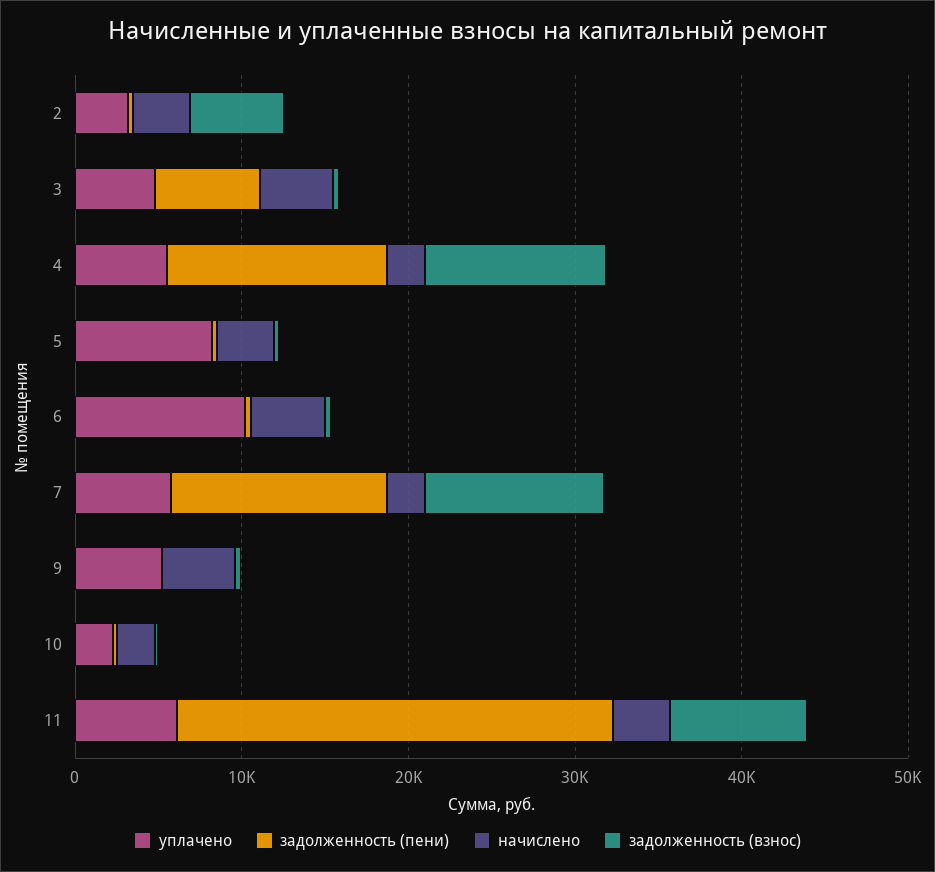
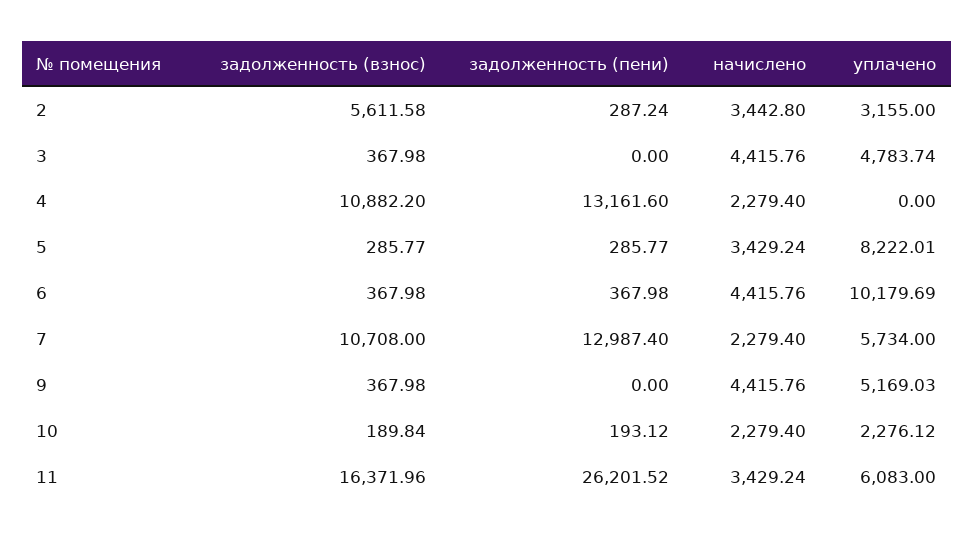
  {
    "уплачено": {
      "2": 3155,
      "3": 4783.74,
-     "4": 6000,
+     "4": 0,
      "5": 8222.01,
      "6": 10179.69,
      "7": 5734,
      "9": 5169.03,
      "10": 2276.12,
      "11": 6083
    },
    "задолженность (пени)": {
      "2": 287.24,
-     "3": 6000,
+     "3": 0,
      "4": 13161.6,
      "5": 285.77,
      "6": 367.98,
      "7": 12987.4,
      "9": 0,
      "10": 193.12,
      "11": 26201.52
    },
    "начислено": {
      "2": 3442.8,
      "3": 4415.76,
      "4": 2279.4,
      "5": 3429.24,
      "6": 4415.76,
      "7": 2279.4,
      "9": 4415.76,
      "10": 2279.4,
      "11": 3429.24
    },
    "задолженность (взнос)": {
      "2": 5611.58,
      "3": 367.98,
      "4": 10882.2,
      "5": 285.77,
      "6": 367.98,
      "7": 10708,
      "9": 367.98,
      "10": 189.84,
-     "11": 8000
+     "11": 16371.96
    }
  }

